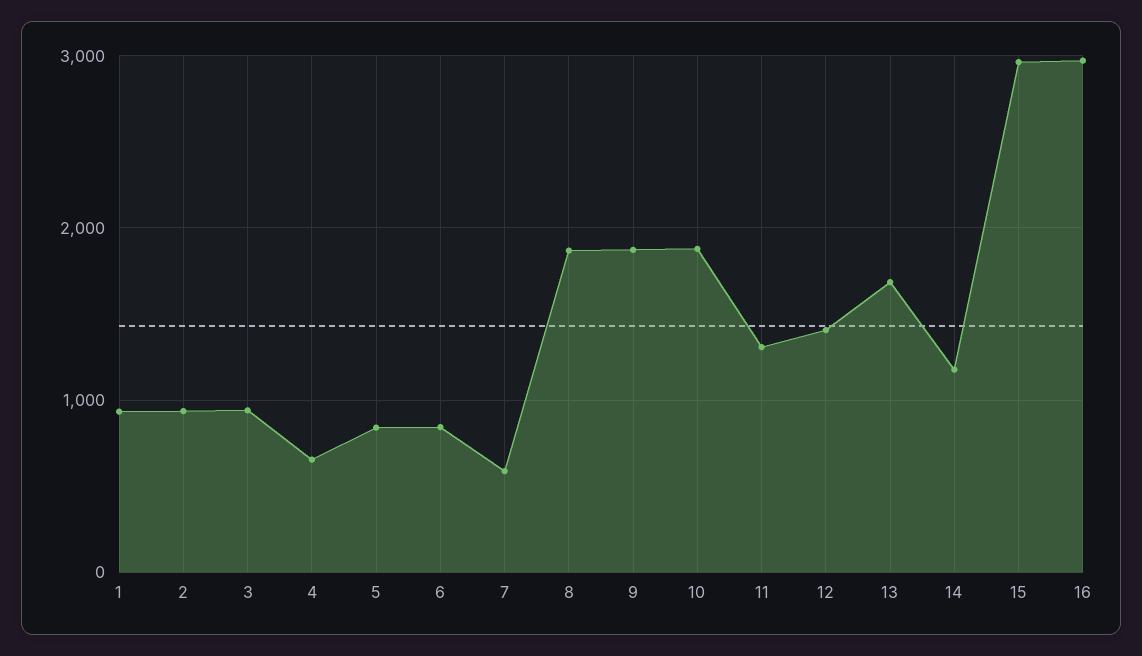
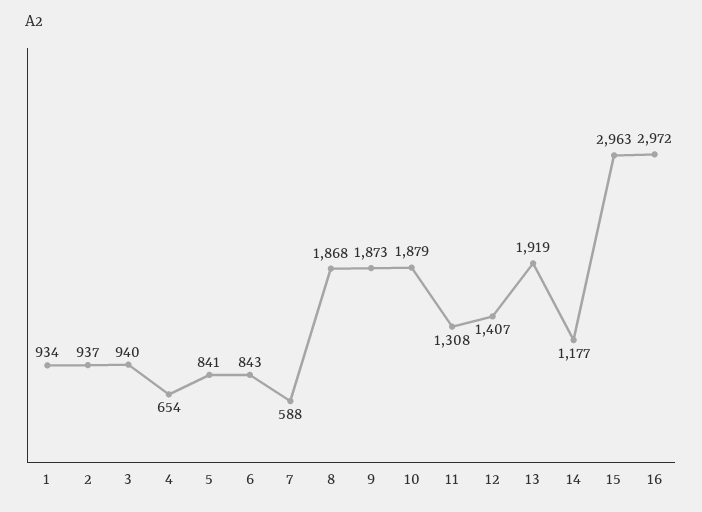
  {
    "1": 934,
    "2": 937,
    "3": 940,
    "4": 654,
    "5": 841,
    "6": 843,
    "7": 588,
    "8": 1868,
    "9": 1873,
    "10": 1879,
    "11": 1308,
    "12": 1407,
-   "13": 1700,
+   "13": 1919,
    "14": 1177,
    "15": 2963,
    "16": 2972
  }

